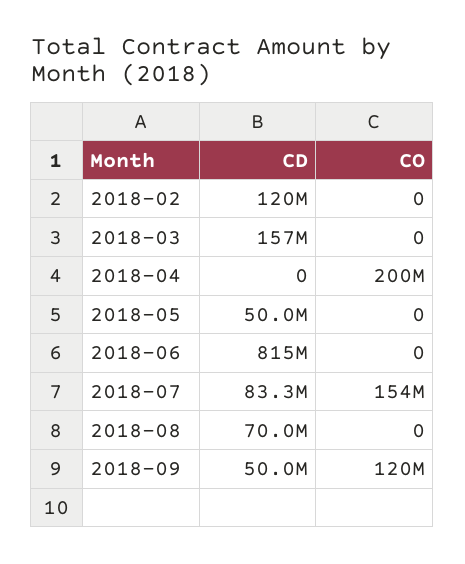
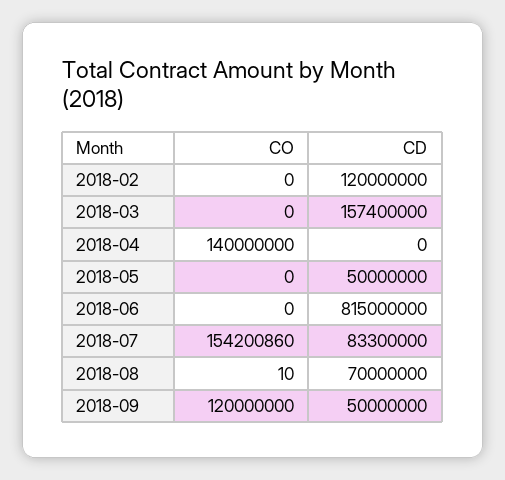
  {
    "CD": {
      "2018-02": 120000000,
-     "2018-03": 157000000,
+     "2018-03": 157400000,
      "2018-04": 0,
      "2018-05": 50000000,
      "2018-06": 815000000,
      "2018-07": 83300000,
      "2018-08": 70000000,
      "2018-09": 50000000
    },
    "CO": {
      "2018-02": 0,
      "2018-03": 0,
-     "2018-04": 200000000,
+     "2018-04": 140000000,
      "2018-05": 0,
      "2018-06": 0,
      "2018-07": 154200860,
-     "2018-08": 0,
+     "2018-08": 10,
      "2018-09": 120000000
    }
  }

